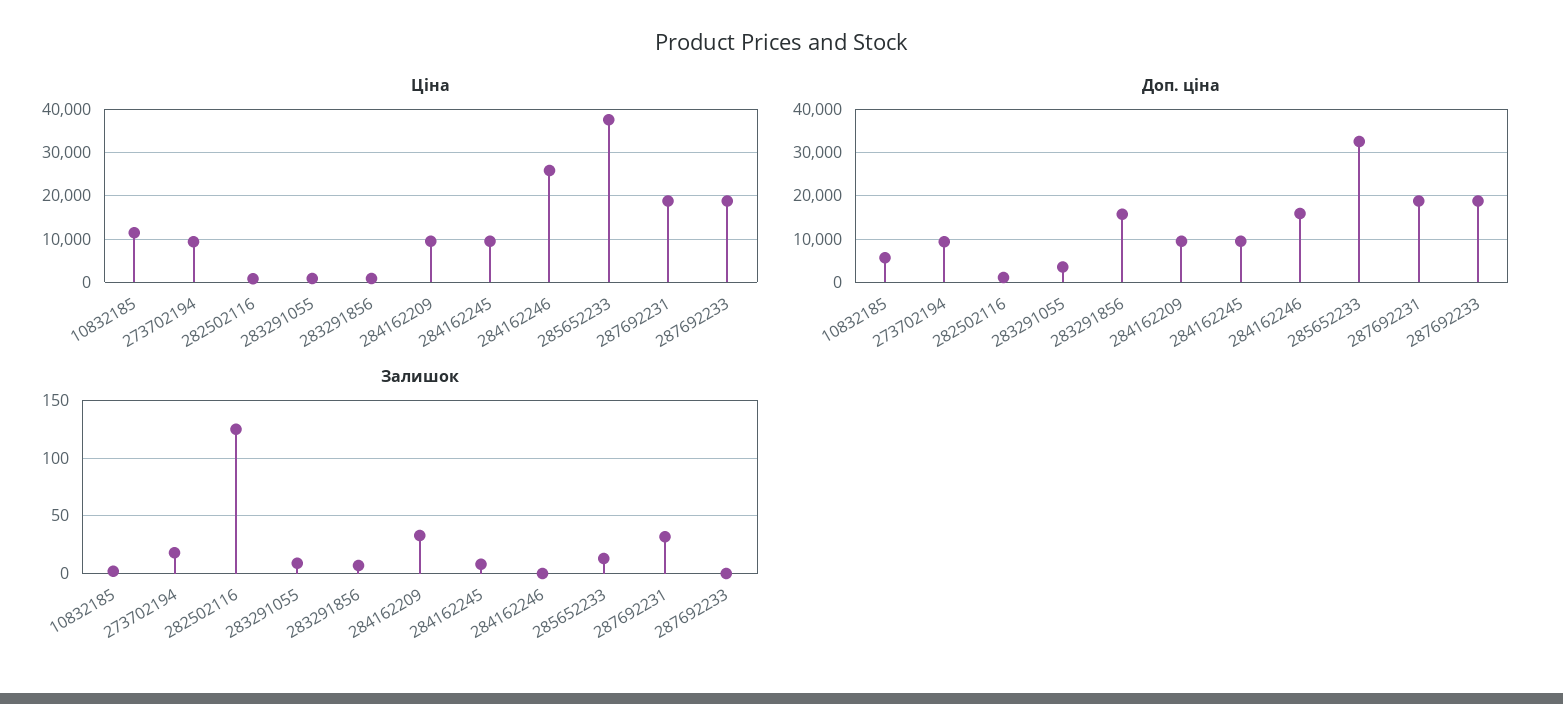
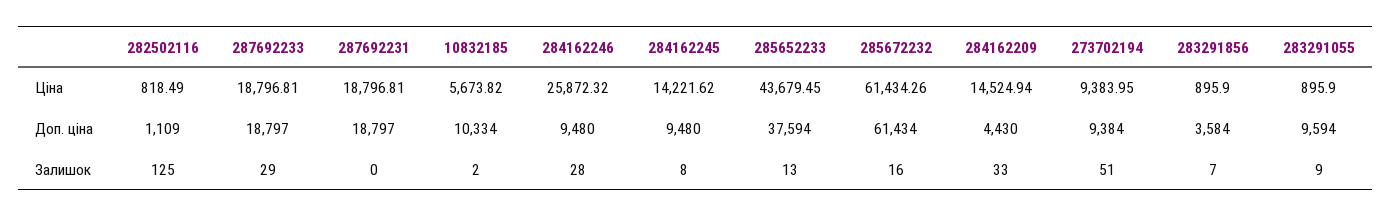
  {
    "Ціна": {
-     "10832185": 12000,
+     "10832185": 5673.82,
      "273702194": 9383.95,
      "282502116": 818.49,
      "283291055": 895.9,
      "283291856": 895.9,
-     "284162209": 10000,
+     "284162209": 14524.94,
-     "284162245": 10000,
+     "284162245": 14221.62,
      "284162246": 25872.32,
-     "285652233": 38000,
+     "285652233": 43679.45,
      "287692231": 18796.81,
-     "287692233": 18796.81
+     "287692233": 18796.81,
+     "285672232": 61434.26
    },
    "Доп. ціна": {
-     "10832185": 6000,
+     "10832185": 10334,
      "273702194": 9384,
      "282502116": 1109,
-     "283291055": 4000,
+     "283291055": 9594,
-     "283291856": 16000,
+     "283291856": 3584,
-     "284162209": 10000,
+     "284162209": 4430,
      "284162245": 9480,
-     "284162246": 16000,
+     "284162246": 9480,
-     "285652233": 32000,
+     "285652233": 37594,
      "287692231": 18797,
-     "287692233": 18797
+     "287692233": 18797,
+     "285672232": 61434
    },
    "Залишок": {
      "10832185": 2,
-     "273702194": 20,
+     "273702194": 51,
      "282502116": 125,
      "283291055": 9,
      "283291856": 7,
      "284162209": 33,
      "284162245": 8,
-     "284162246": 0,
+     "284162246": 28,
      "285652233": 13,
-     "287692231": 30,
+     "287692231": 0,
-     "287692233": 0
+     "287692233": 29,
+     "285672232": 16
    }
  }

